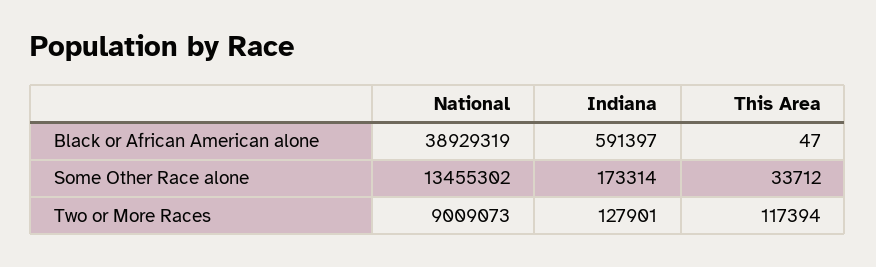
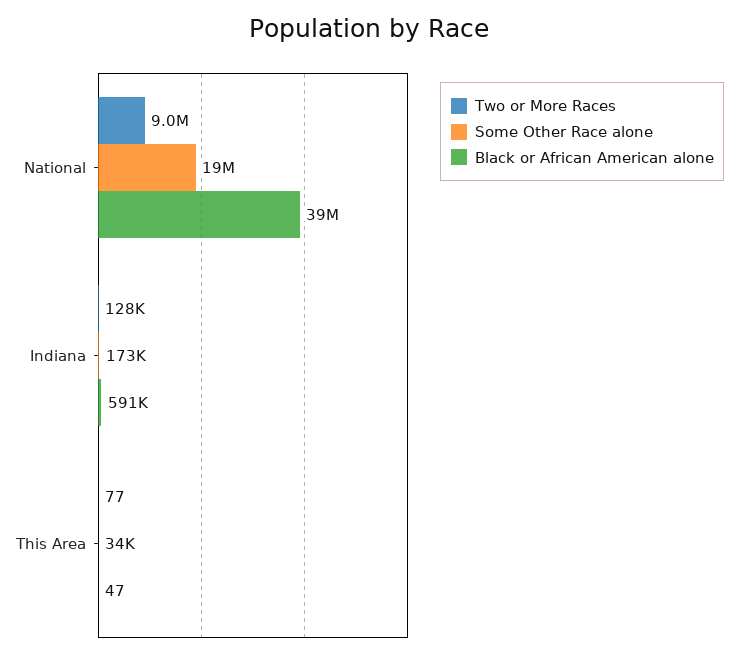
  {
    "Black or African American alone": {
      "National": 38929319,
      "Indiana": 591397,
      "This Area": 47
    },
    "Some Other Race alone": {
-     "National": 13455302,
+     "National": 19000000,
      "Indiana": 173314,
      "This Area": 33712
    },
    "Two or More Races": {
      "National": 9009073,
      "Indiana": 127901,
-     "This Area": 117394
+     "This Area": 77
    }
  }

